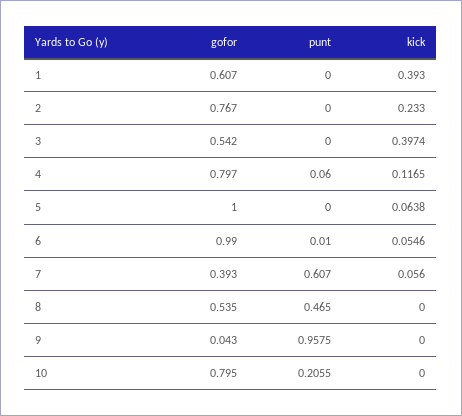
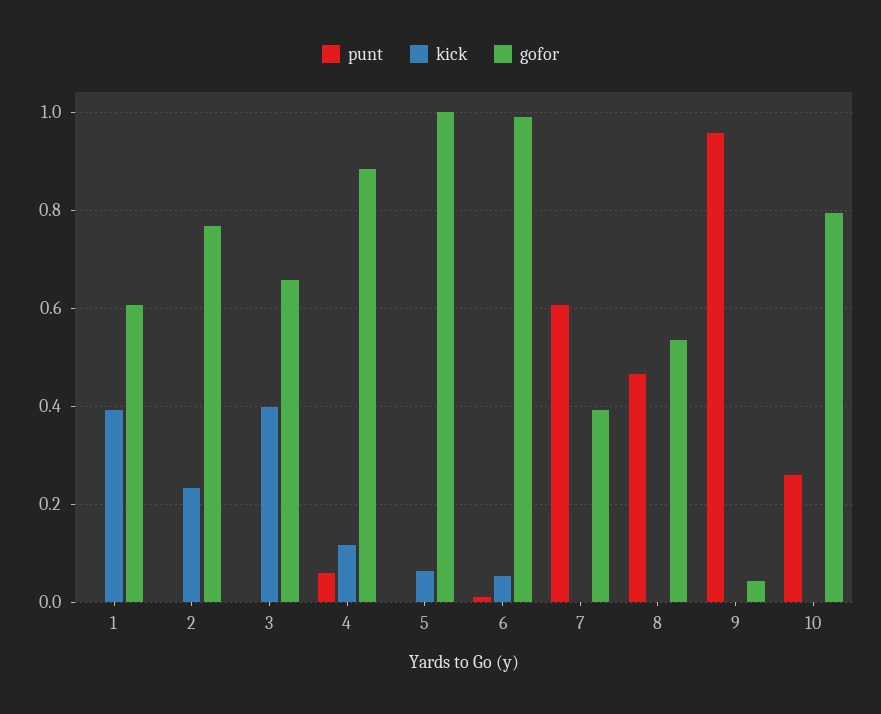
  {
    "gofor": {
      "1": 0.607,
      "2": 0.767,
-     "3": 0.542,
+     "3": 0.66,
-     "4": 0.797,
+     "4": 0.88,
      "5": 1,
      "6": 0.99,
      "7": 0.393,
      "8": 0.535,
      "9": 0.043,
      "10": 0.795
    },
    "punt": {
      "1": 0,
      "2": 0,
      "3": 0,
      "4": 0.06,
      "5": 0,
      "6": 0.01,
      "7": 0.607,
      "8": 0.465,
      "9": 0.9575,
-     "10": 0.2055
+     "10": 0.26
    },
    "kick": {
      "1": 0.393,
      "2": 0.233,
      "3": 0.3974,
      "4": 0.1165,
      "5": 0.0638,
      "6": 0.0546,
-     "7": 0.056,
+     "7": 0,
      "8": 0,
      "9": 0,
      "10": 0
    }
  }

